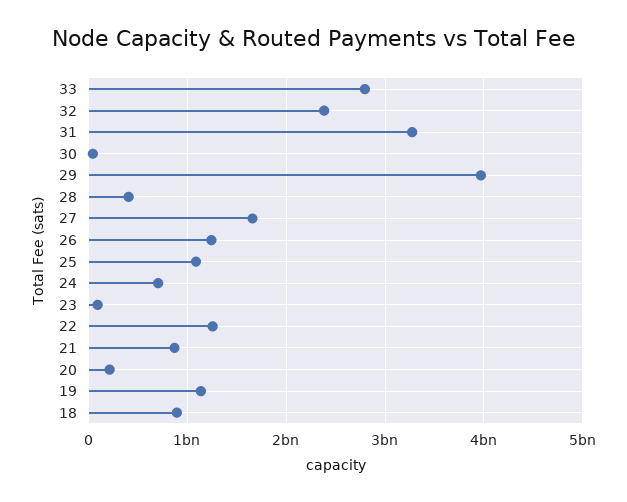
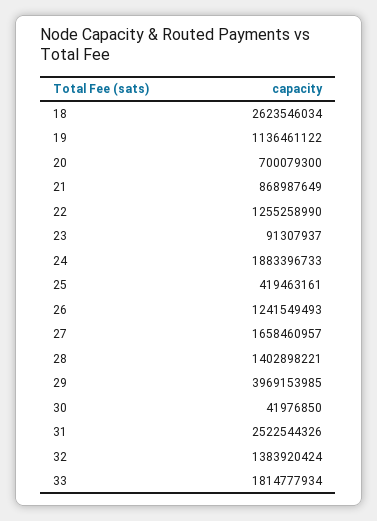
  {
-   "33": 2800000000,
+   "33": 1814777934,
-   "32": 2400000000,
+   "32": 1383920424,
-   "31": 3300000000,
+   "31": 2522544326,
    "30": 41976850,
    "29": 3969153985,
-   "28": 400000000,
+   "28": 1402898221,
    "27": 1658460957,
    "26": 1241549493,
-   "25": 1100000000,
+   "25": 419463161,
-   "24": 700000000,
+   "24": 1883396733,
    "23": 91307937,
    "22": 1255258990,
    "21": 868987649,
-   "20": 200000000,
+   "20": 700079300,
    "19": 1136461122,
-   "18": 900000000
+   "18": 2623546034
  }

